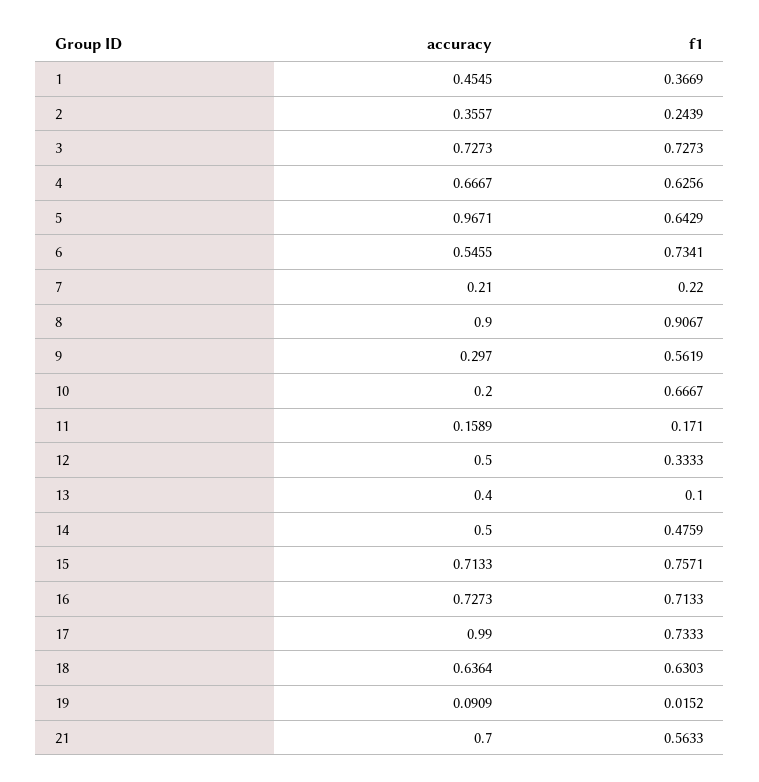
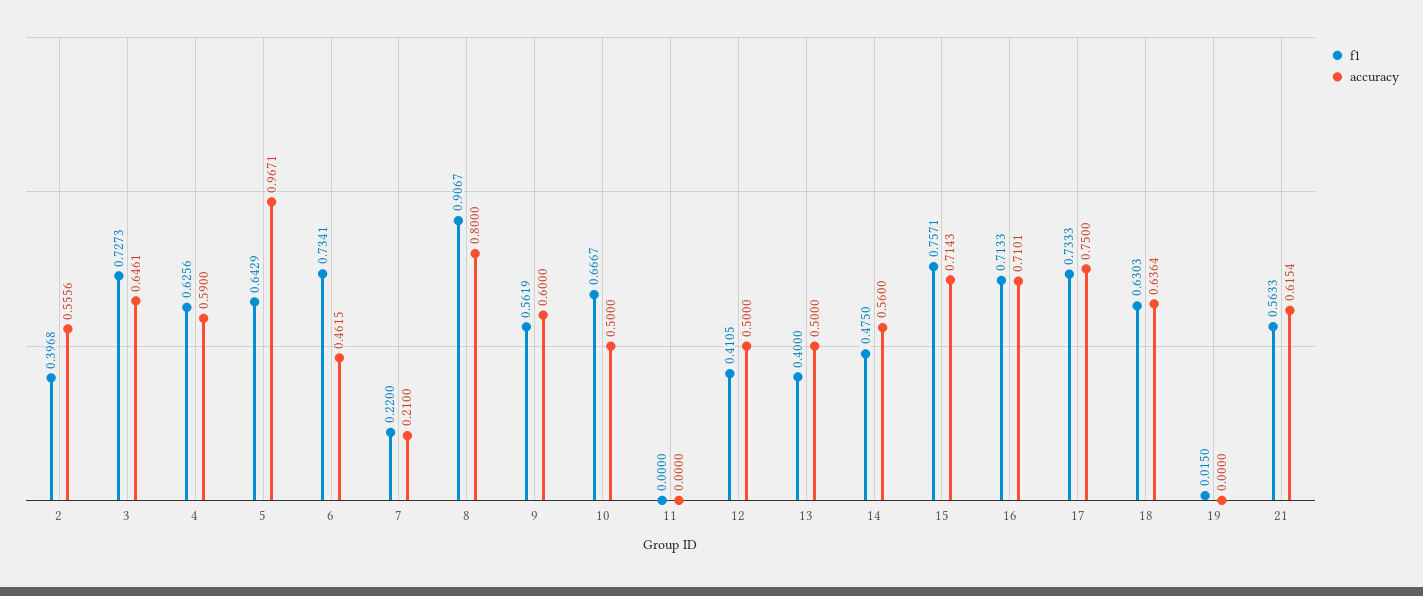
  {
    "accuracy": {
-     "1": 0.4545,
-     "2": 0.3557,
+     "2": 0.5556,
-     "3": 0.7273,
+     "3": 0.6461,
-     "4": 0.6667,
+     "4": 0.59,
      "5": 0.9671,
-     "6": 0.5455,
+     "6": 0.4615,
      "7": 0.21,
-     "8": 0.9,
+     "8": 0.8,
-     "9": 0.297,
+     "9": 0.6,
-     "10": 0.2,
+     "10": 0.5,
-     "11": 0.1589,
+     "11": 0,
      "12": 0.5,
-     "13": 0.4,
+     "13": 0.5,
-     "14": 0.5,
+     "14": 0.56,
-     "15": 0.7133,
+     "15": 0.7143,
-     "16": 0.7273,
+     "16": 0.7101,
-     "17": 0.99,
+     "17": 0.75,
      "18": 0.6364,
-     "19": 0.0909,
+     "19": 0,
-     "21": 0.7
+     "21": 0.6154
    },
    "f1": {
-     "1": 0.3669,
-     "2": 0.2439,
+     "2": 0.3968,
      "3": 0.7273,
      "4": 0.6256,
      "5": 0.6429,
      "6": 0.7341,
      "7": 0.22,
      "8": 0.9067,
      "9": 0.5619,
      "10": 0.6667,
-     "11": 0.171,
+     "11": 0,
-     "12": 0.3333,
+     "12": 0.4105,
-     "13": 0.1,
+     "13": 0.4,
-     "14": 0.4759,
+     "14": 0.475,
      "15": 0.7571,
      "16": 0.7133,
      "17": 0.7333,
      "18": 0.6303,
-     "19": 0.0152,
+     "19": 0.015,
      "21": 0.5633
    }
  }

